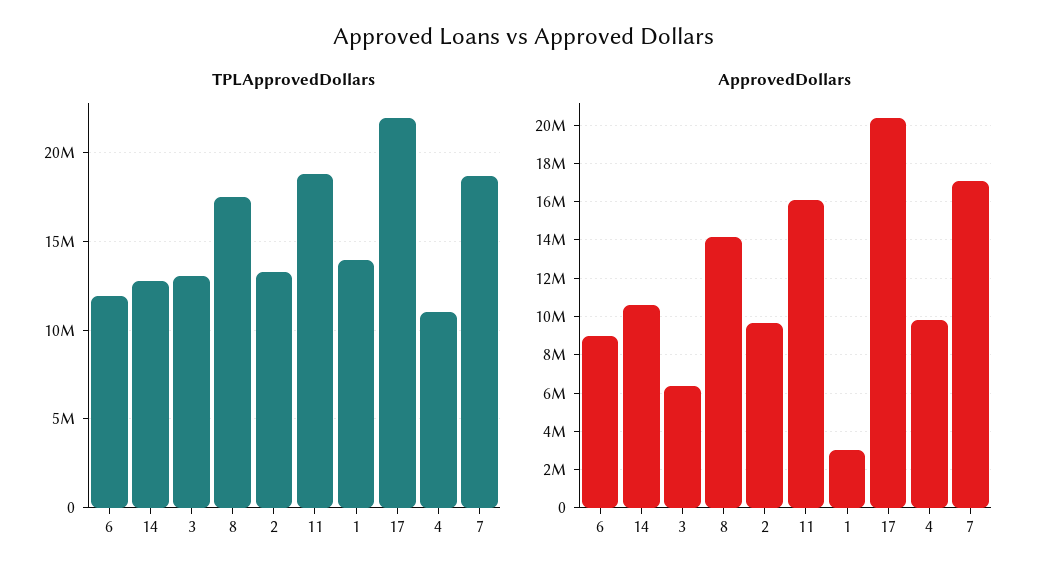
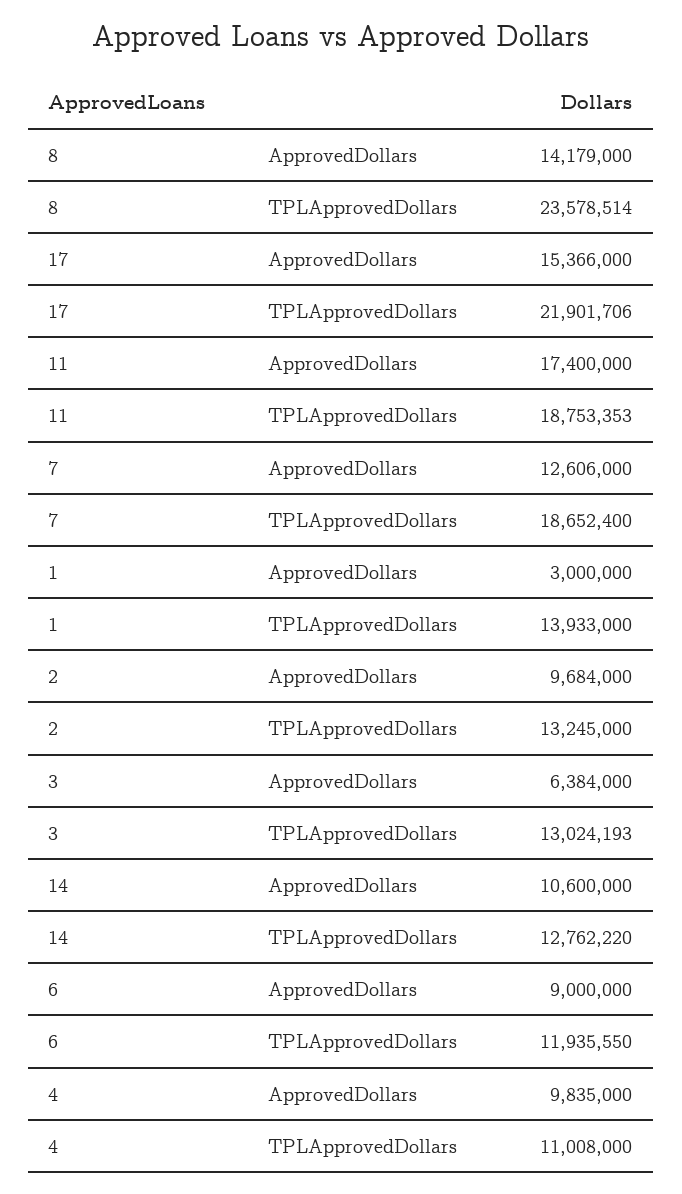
  {
    "TPLApprovedDollars": {
      "6": 11935550,
      "14": 12762220,
      "3": 13024193,
-     "8": 17500000,
+     "8": 23578514,
      "2": 13245000,
      "11": 18753353,
      "1": 13933000,
      "17": 21901706,
      "4": 11008000,
      "7": 18652400
    },
    "ApprovedDollars": {
      "6": 9000000,
      "14": 10600000,
      "3": 6384000,
      "8": 14179000,
      "2": 9684000,
-     "11": 16000000,
+     "11": 17400000,
      "1": 3000000,
-     "17": 20500000,
+     "17": 15366000,
      "4": 9835000,
-     "7": 17000000
+     "7": 12606000
    }
  }

